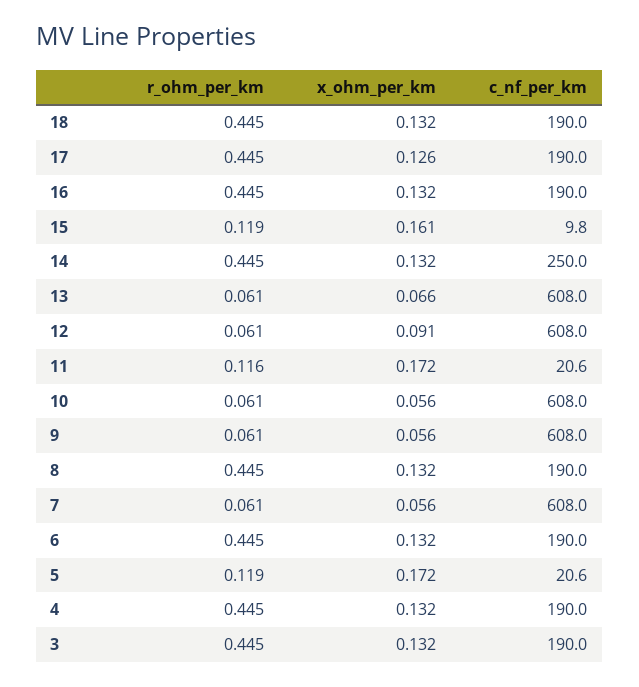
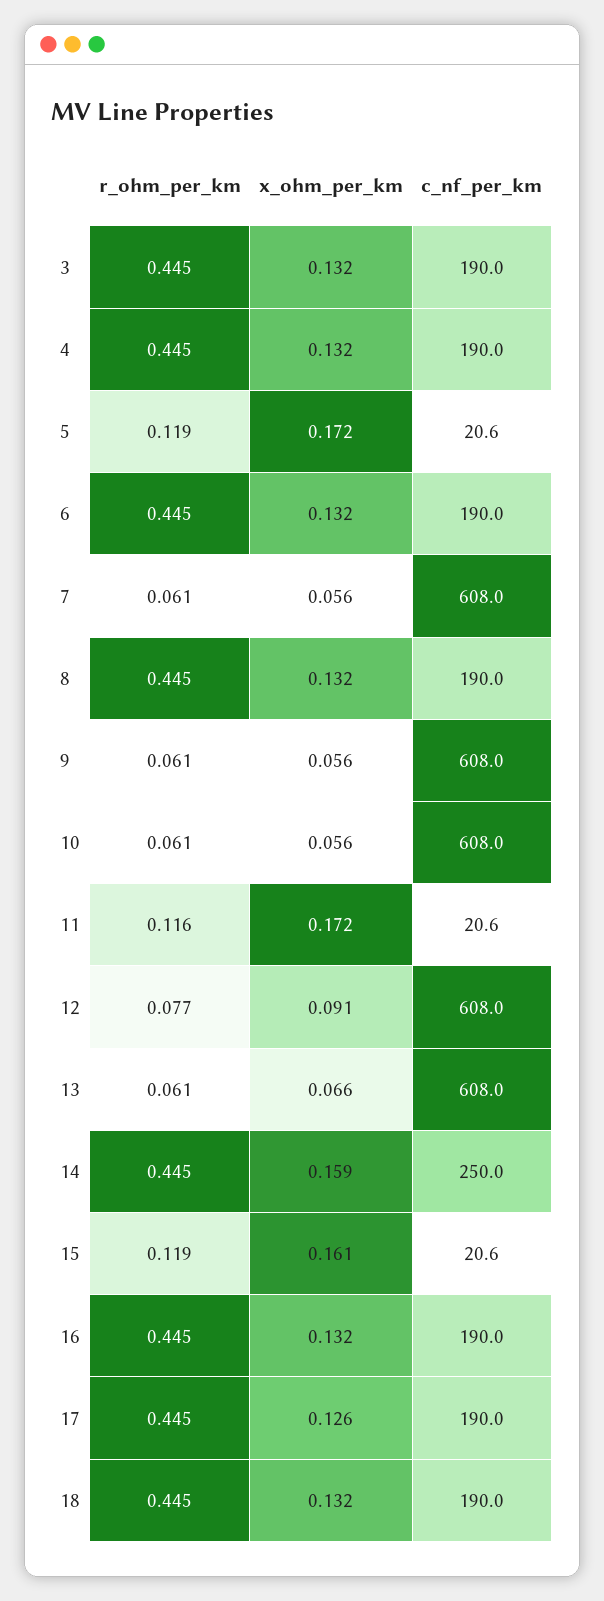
  {
    "r_ohm_per_km": {
      "18": 0.445,
      "17": 0.445,
      "16": 0.445,
      "15": 0.119,
      "14": 0.445,
      "13": 0.061,
-     "12": 0.061,
+     "12": 0.077,
      "11": 0.116,
      "10": 0.061,
      "9": 0.061,
      "8": 0.445,
      "7": 0.061,
      "6": 0.445,
      "5": 0.119,
      "4": 0.445,
      "3": 0.445
    },
    "x_ohm_per_km": {
      "18": 0.132,
      "17": 0.126,
      "16": 0.132,
      "15": 0.161,
-     "14": 0.132,
+     "14": 0.159,
      "13": 0.066,
      "12": 0.091,
      "11": 0.172,
      "10": 0.056,
      "9": 0.056,
      "8": 0.132,
      "7": 0.056,
      "6": 0.132,
      "5": 0.172,
      "4": 0.132,
      "3": 0.132
    },
    "c_nf_per_km": {
      "18": 190,
      "17": 190,
      "16": 190,
-     "15": 9.8,
+     "15": 20.6,
      "14": 250,
      "13": 608,
      "12": 608,
      "11": 20.6,
      "10": 608,
      "9": 608,
      "8": 190,
      "7": 608,
      "6": 190,
      "5": 20.6,
      "4": 190,
      "3": 190
    }
  }

